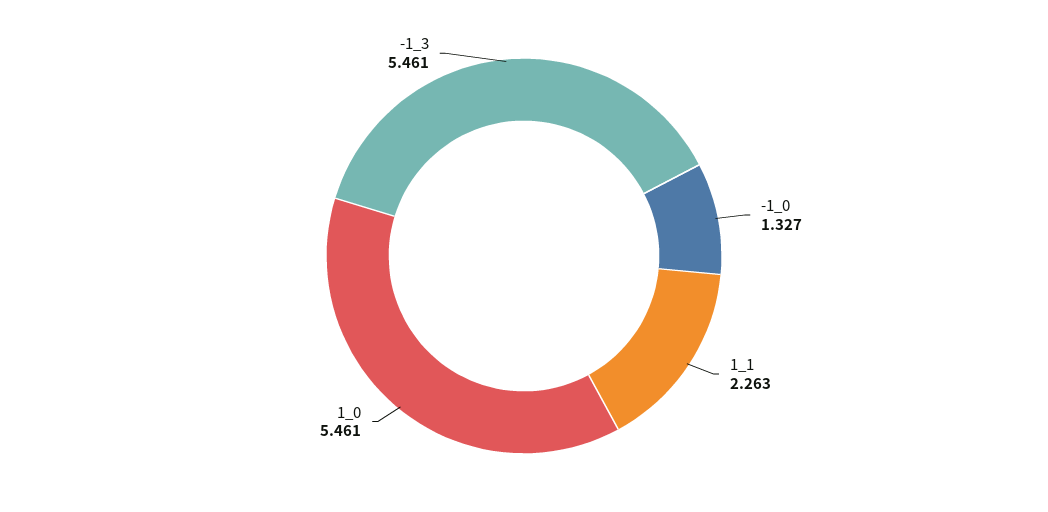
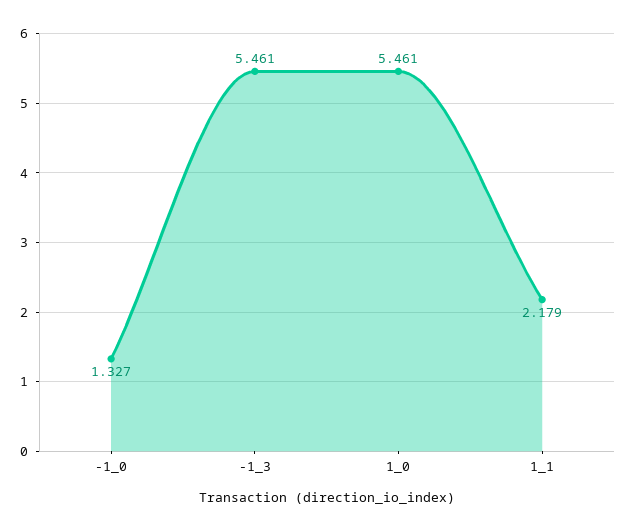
  {
    "-1_0": 1.327,
-   "1_1": 2.263,
+   "1_1": 2.179,
    "1_0": 5.461,
    "-1_3": 5.461
  }

